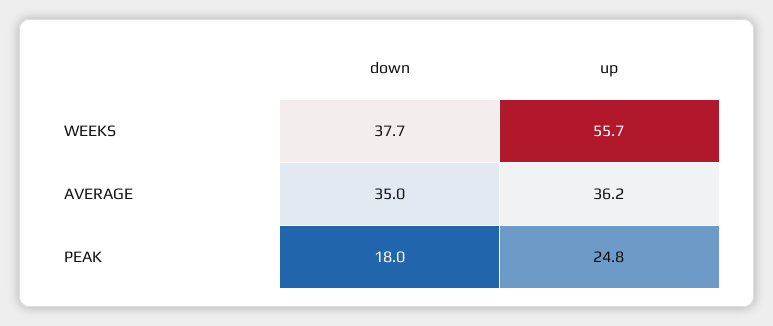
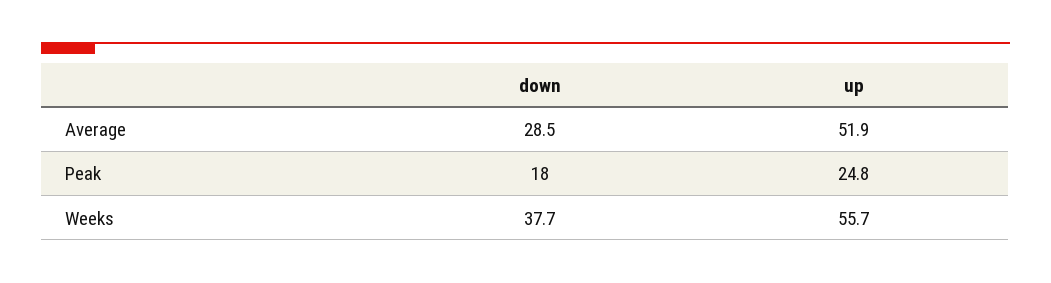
  {
    "down": {
      "WEEKS": 37.7,
-     "AVERAGE": 35,
+     "AVERAGE": 28.5,
      "PEAK": 18
    },
    "up": {
      "WEEKS": 55.7,
-     "AVERAGE": 36.2,
+     "AVERAGE": 51.9,
      "PEAK": 24.8
    }
  }

